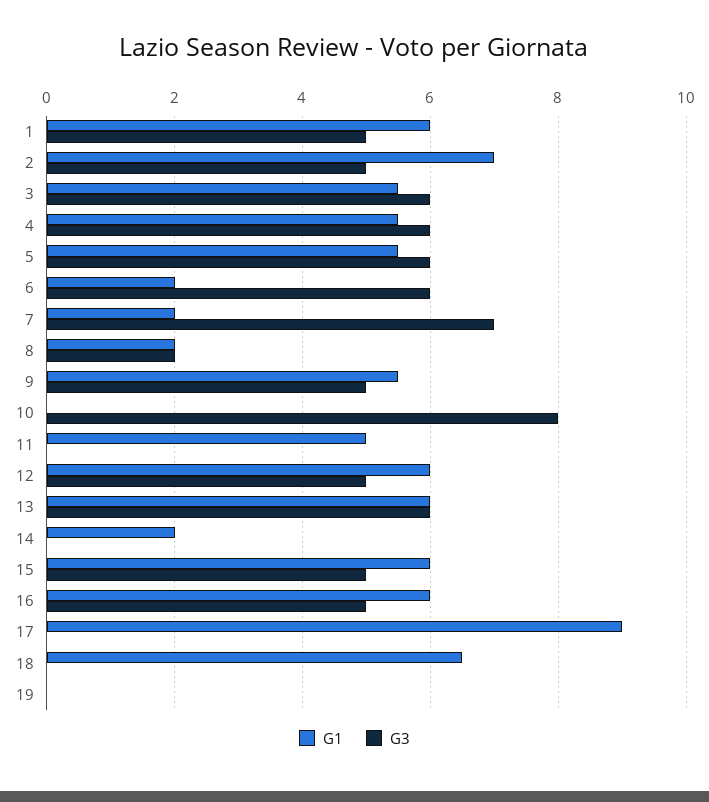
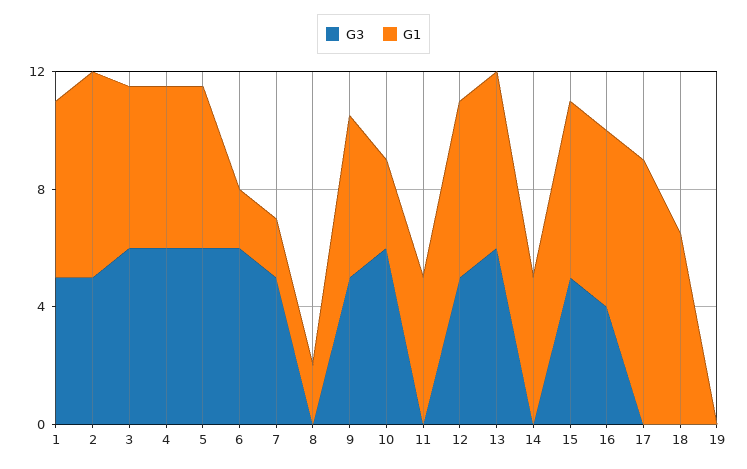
  {
    "G1": {
      "1": 6,
      "2": 7,
      "3": 5.5,
      "4": 5.5,
      "5": 5.5,
      "6": 2,
      "7": 2,
      "8": 2,
      "9": 5.5,
-     "10": 0,
+     "10": 3,
      "11": 5,
      "12": 6,
      "13": 6,
-     "14": 2,
+     "14": 5,
      "15": 6,
      "16": 6,
      "17": 9,
      "18": 6.5,
      "19": 0
    },
    "G3": {
      "1": 5,
      "2": 5,
      "3": 6,
      "4": 6,
      "5": 6,
      "6": 6,
-     "7": 7,
+     "7": 5,
-     "8": 2,
+     "8": 0,
      "9": 5,
-     "10": 8,
+     "10": 6,
      "11": 0,
      "12": 5,
      "13": 6,
      "14": 0,
      "15": 5,
-     "16": 5,
+     "16": 4,
      "17": 0,
      "18": 0,
      "19": 0
    }
  }

